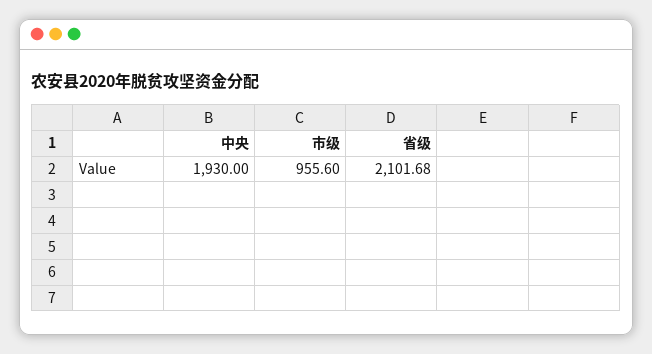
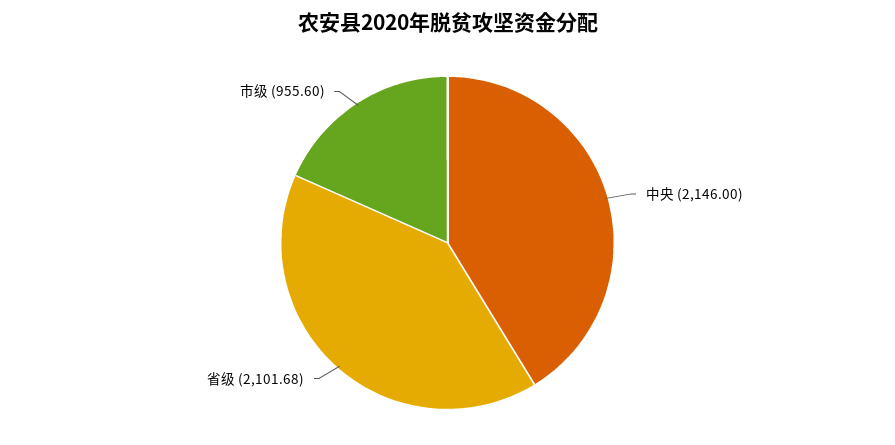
  {
-   "中央": 1930,
+   "中央": 2146,
    "市级": 955.6,
    "省级": 2101.68
  }

